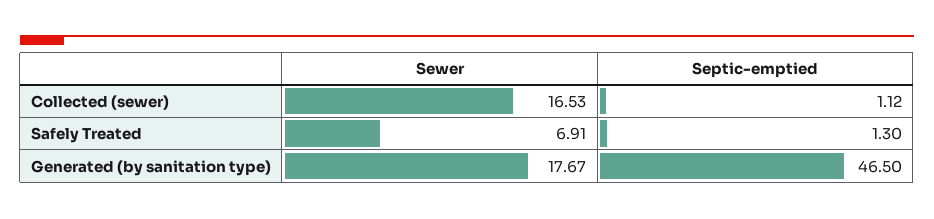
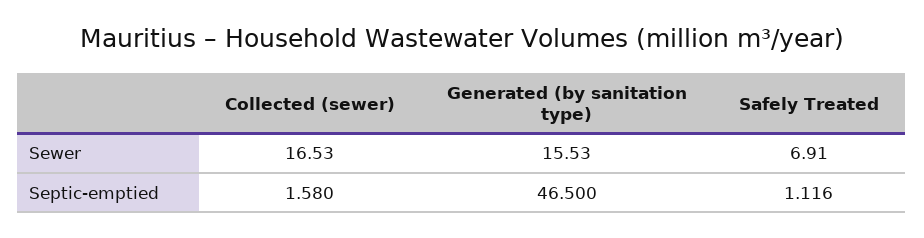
  {
    "Sewer": {
      "Collected (sewer)": 16.53,
      "Safely Treated": 6.91,
-     "Generated (by sanitation type)": 17.67
+     "Generated (by sanitation type)": 15.53
    },
    "Septic-emptied": {
-     "Collected (sewer)": 1.12,
+     "Collected (sewer)": 1.58,
-     "Safely Treated": 1.3,
+     "Safely Treated": 1.116,
      "Generated (by sanitation type)": 46.5
    }
  }

